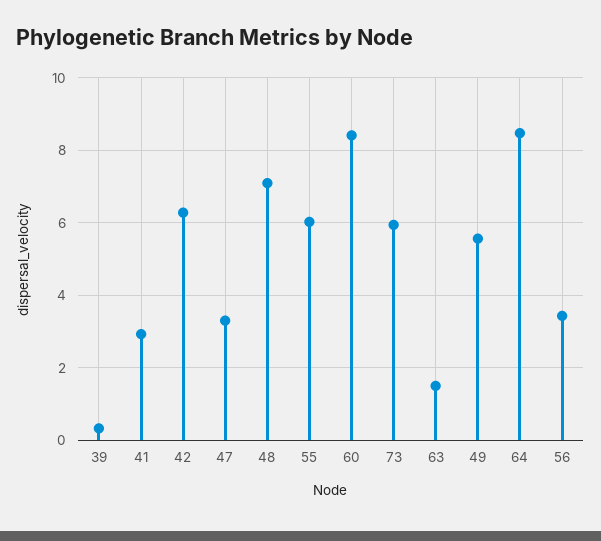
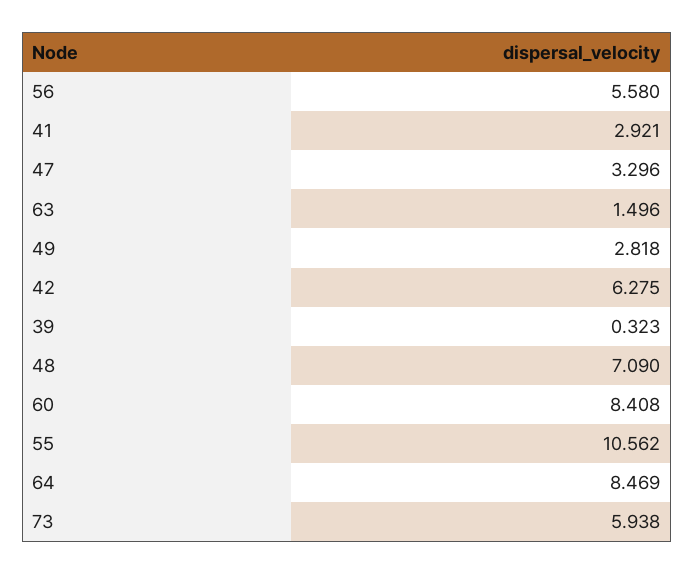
  {
    "39": 0.323,
    "41": 2.921,
    "42": 6.275,
    "47": 3.296,
    "48": 7.09,
-   "55": 6,
+   "55": 10.562,
    "60": 8.408,
    "73": 5.938,
    "63": 1.496,
-   "49": 5.6,
+   "49": 2.818,
    "64": 8.469,
-   "56": 3.4
+   "56": 5.58
  }

